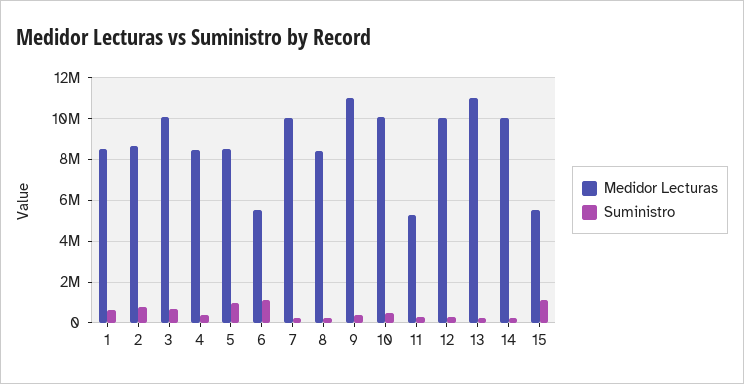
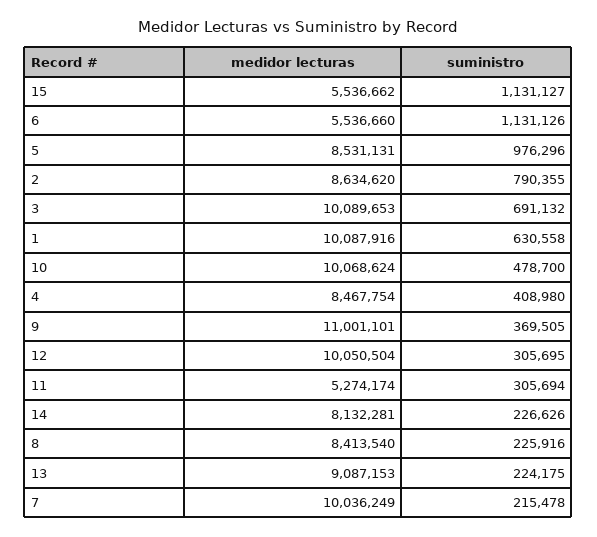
  {
    "Medidor Lecturas": {
-     "1": 8500000,
+     "1": 10087916,
      "2": 8634620,
      "3": 10089653,
      "4": 8467754,
      "5": 8531131,
      "6": 5536660,
      "7": 10036249,
      "8": 8413540,
      "9": 11001101,
      "10": 10068624,
      "11": 5274174,
      "12": 10050504,
-     "13": 11000000,
+     "13": 9087153,
-     "14": 10000000,
+     "14": 8132281,
      "15": 5536662
    },
    "Suministro": {
      "1": 630558,
      "2": 790355,
      "3": 691132,
      "4": 408980,
      "5": 976296,
      "6": 1131126,
      "7": 215478,
      "8": 225916,
      "9": 369505,
      "10": 478700,
      "11": 305694,
      "12": 305695,
      "13": 224175,
      "14": 226626,
      "15": 1131127
    }
  }

